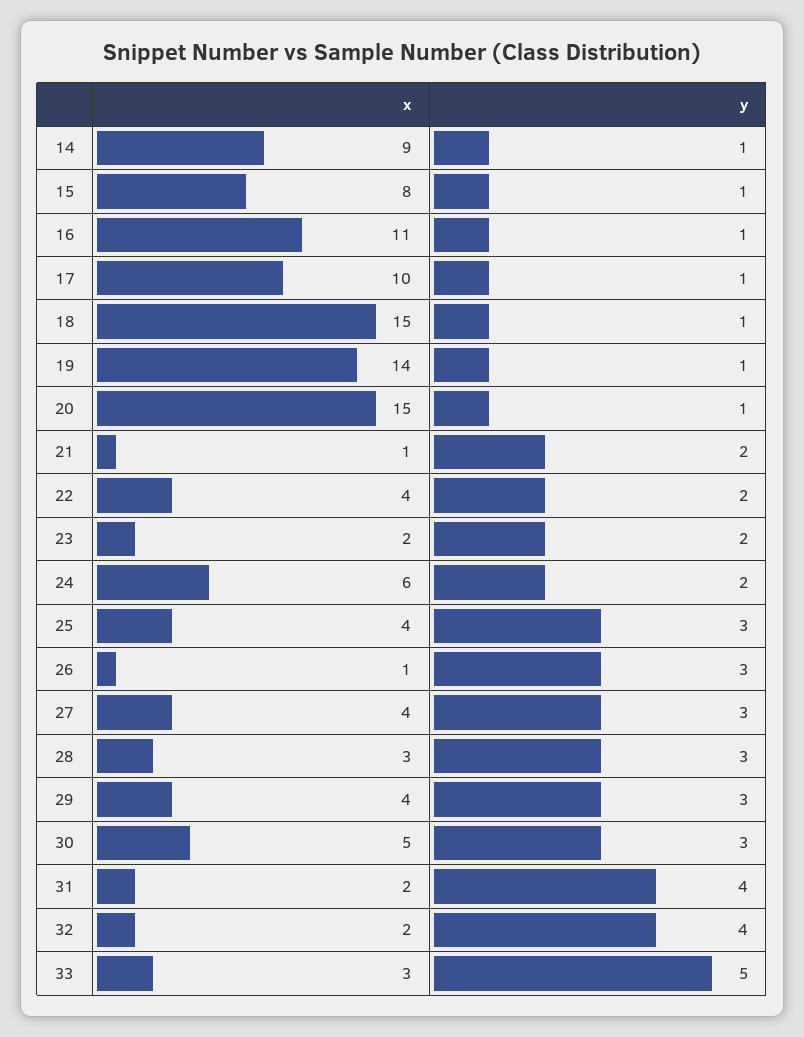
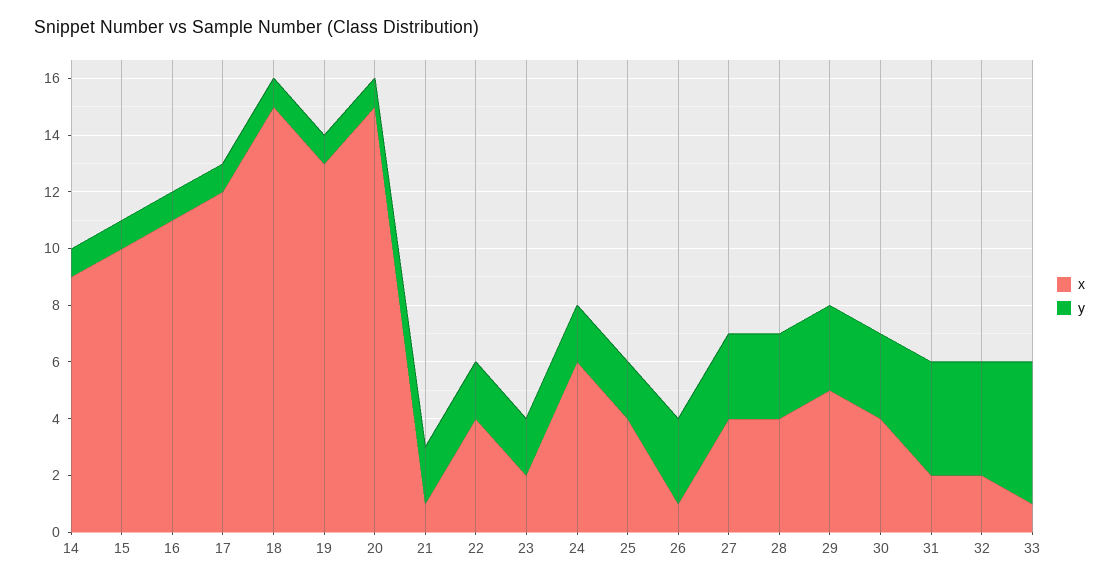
  {
    "x": {
      "14": 9,
-     "15": 8,
+     "15": 10,
      "16": 11,
-     "17": 10,
+     "17": 12,
      "18": 15,
-     "19": 14,
+     "19": 13,
      "20": 15,
      "21": 1,
      "22": 4,
      "23": 2,
      "24": 6,
      "25": 4,
      "26": 1,
      "27": 4,
-     "28": 3,
+     "28": 4,
-     "29": 4,
+     "29": 5,
-     "30": 5,
+     "30": 4,
      "31": 2,
      "32": 2,
-     "33": 3
+     "33": 1
    },
    "y": {
      "14": 1,
      "15": 1,
      "16": 1,
      "17": 1,
      "18": 1,
      "19": 1,
      "20": 1,
      "21": 2,
      "22": 2,
      "23": 2,
      "24": 2,
-     "25": 3,
+     "25": 2,
      "26": 3,
      "27": 3,
      "28": 3,
      "29": 3,
      "30": 3,
      "31": 4,
      "32": 4,
      "33": 5
    }
  }

